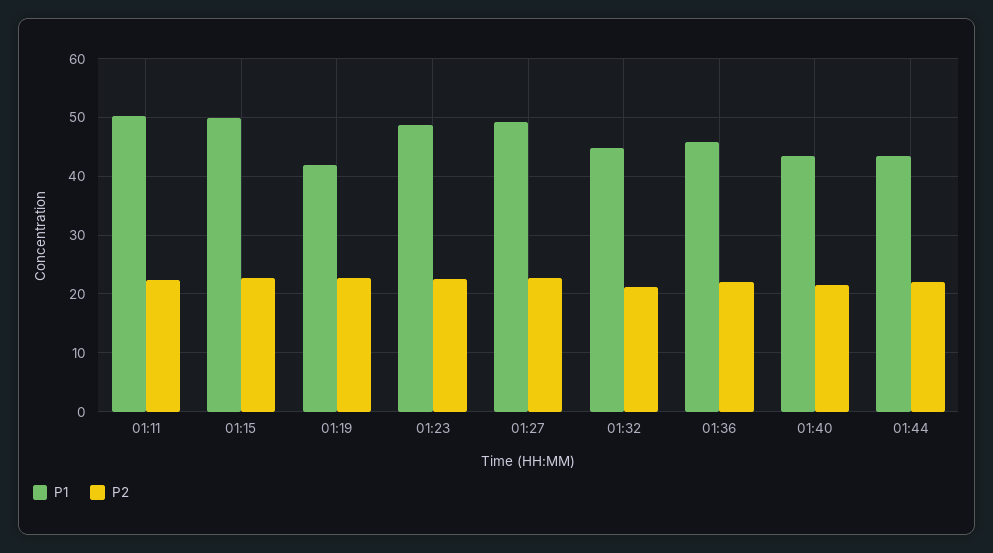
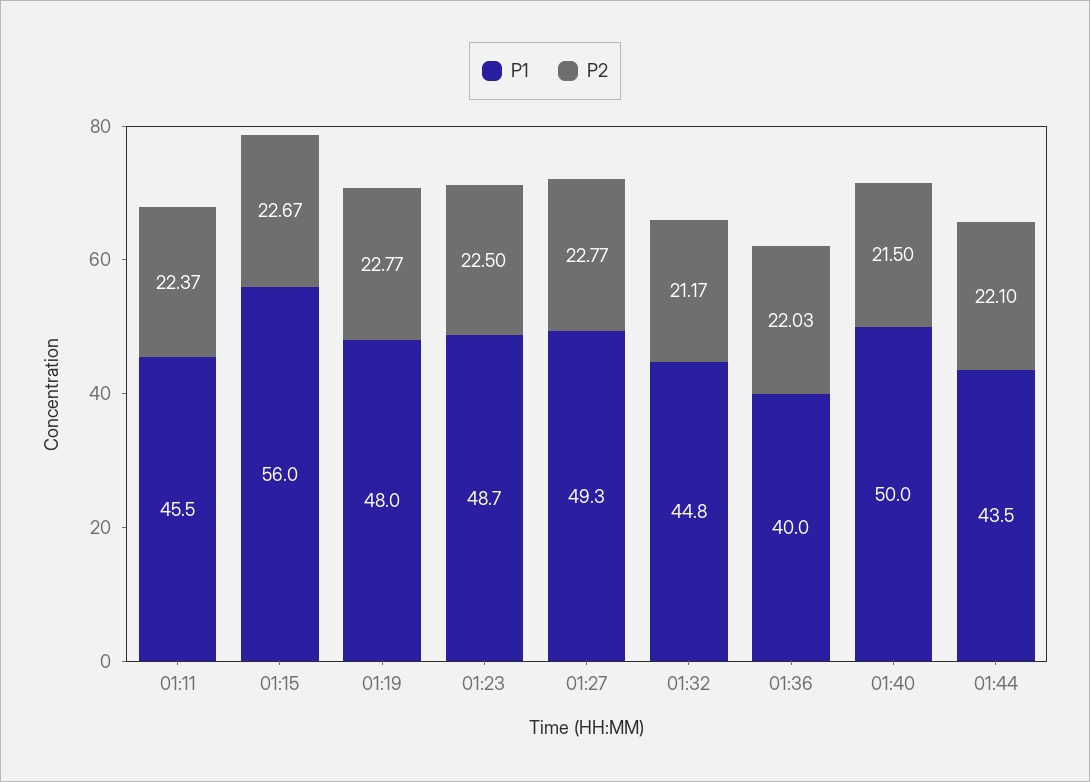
  {
    "P1": {
-     "01:11": 50,
+     "01:11": 45.5,
-     "01:15": 50,
+     "01:15": 56,
-     "01:19": 42,
+     "01:19": 48,
      "01:23": 48.7,
      "01:27": 49.3,
      "01:32": 44.8,
-     "01:36": 46,
+     "01:36": 40,
-     "01:40": 44,
+     "01:40": 50,
      "01:44": 43.5
    },
    "P2": {
      "01:11": 22.37,
      "01:15": 22.67,
      "01:19": 22.77,
      "01:23": 22.5,
      "01:27": 22.77,
      "01:32": 21.17,
      "01:36": 22.03,
      "01:40": 21.5,
      "01:44": 22.1
    }
  }

